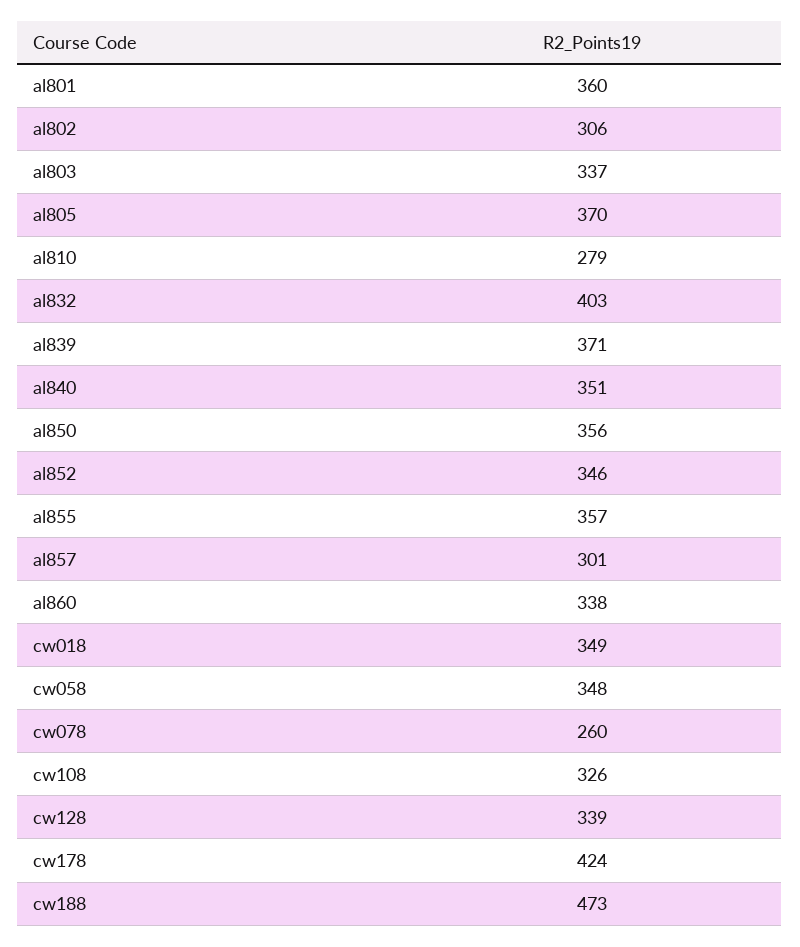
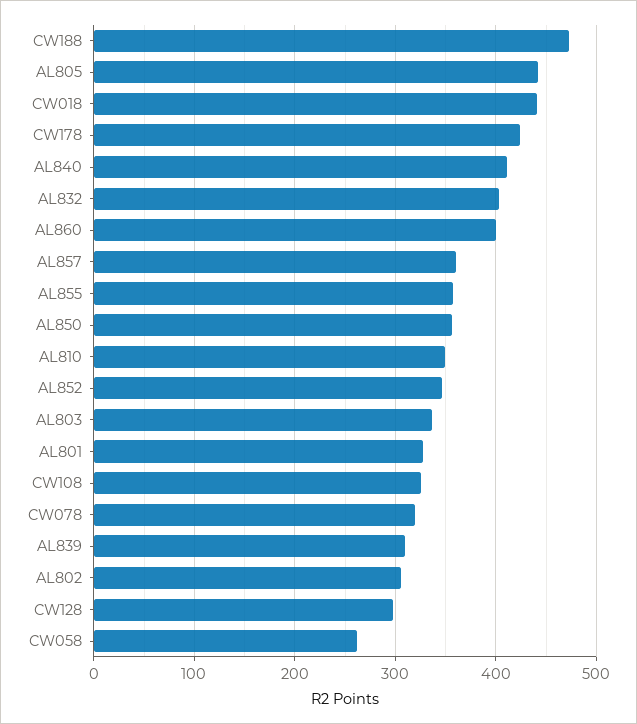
  {
-   "al801": 360,
+   "al801": 330,
    "al802": 306,
    "al803": 337,
-   "al805": 370,
+   "al805": 440,
-   "al810": 279,
+   "al810": 350,
    "al832": 403,
-   "al839": 371,
+   "al839": 310,
-   "al840": 351,
+   "al840": 410,
    "al850": 356,
    "al852": 346,
    "al855": 357,
-   "al857": 301,
+   "al857": 360,
-   "al860": 338,
+   "al860": 400,
-   "cw018": 349,
+   "cw018": 440,
-   "cw058": 348,
+   "cw058": 260,
-   "cw078": 260,
+   "cw078": 320,
    "cw108": 326,
-   "cw128": 339,
+   "cw128": 300,
    "cw178": 424,
    "cw188": 473
  }

